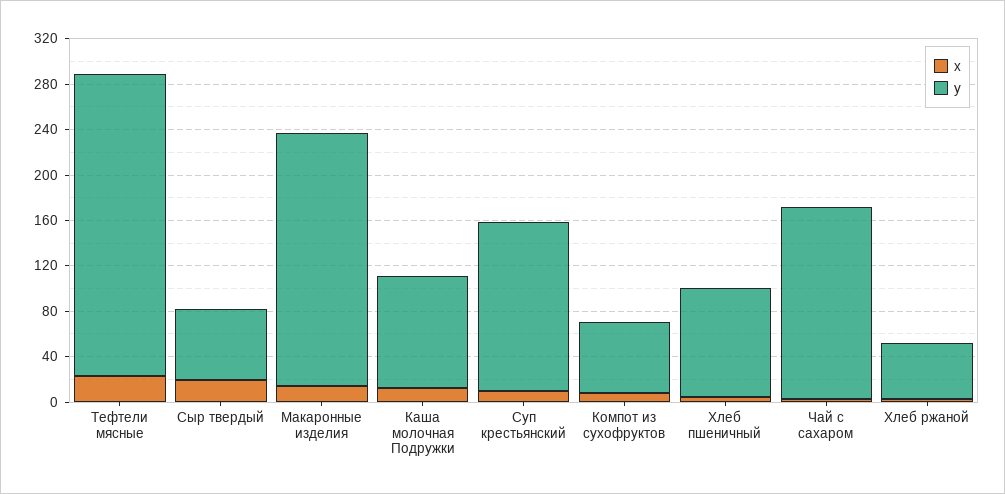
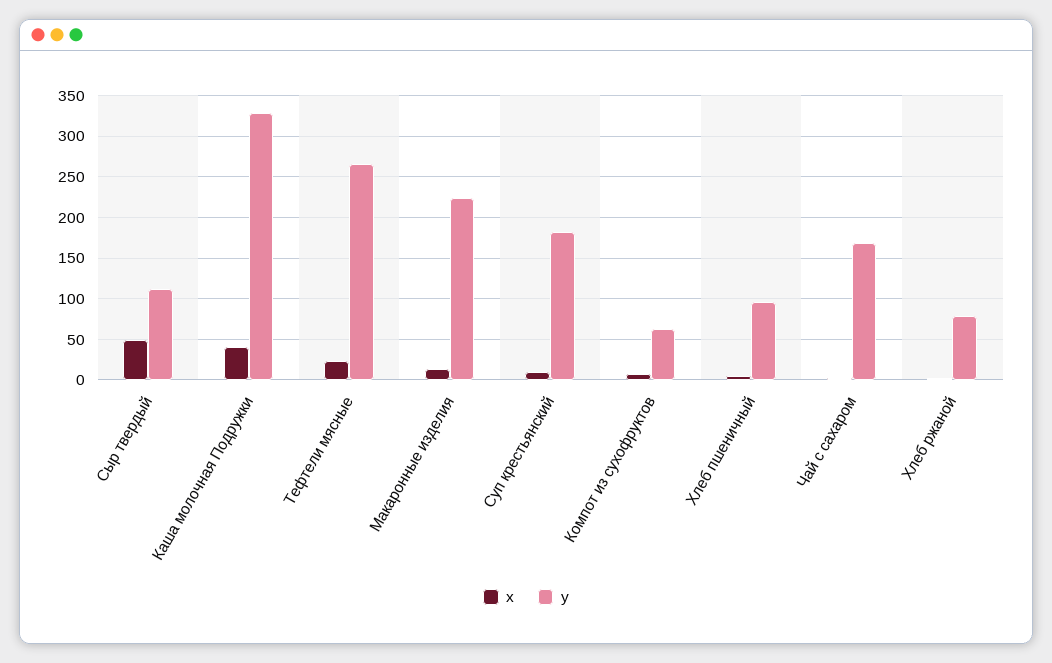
  {
    "x": {
      "Тефтели мясные": 20,
-     "Сыр твердый": 20,
+     "Сыр твердый": 50,
      "Макаронные изделия": 10,
-     "Каша молочная Подружки": 10,
+     "Каша молочная Подружки": 40,
      "Суп крестьянский": 10,
      "Компот из сухофруктов": 10,
      "Хлеб пшеничный": 0,
      "Чай с сахаром": 0,
      "Хлеб ржаной": 0
    },
    "y": {
      "Тефтели мясные": 270,
-     "Сыр твердый": 60,
+     "Сыр твердый": 110,
      "Макаронные изделия": 220,
-     "Каша молочная Подружки": 100,
+     "Каша молочная Подружки": 330,
-     "Суп крестьянский": 150,
+     "Суп крестьянский": 180,
      "Компот из сухофруктов": 60,
      "Хлеб пшеничный": 100,
      "Чай с сахаром": 170,
-     "Хлеб ржаной": 50
+     "Хлеб ржаной": 80
    }
  }

